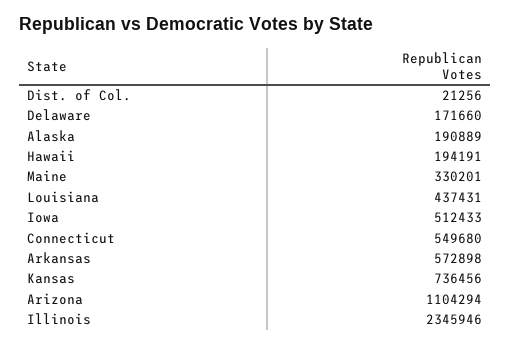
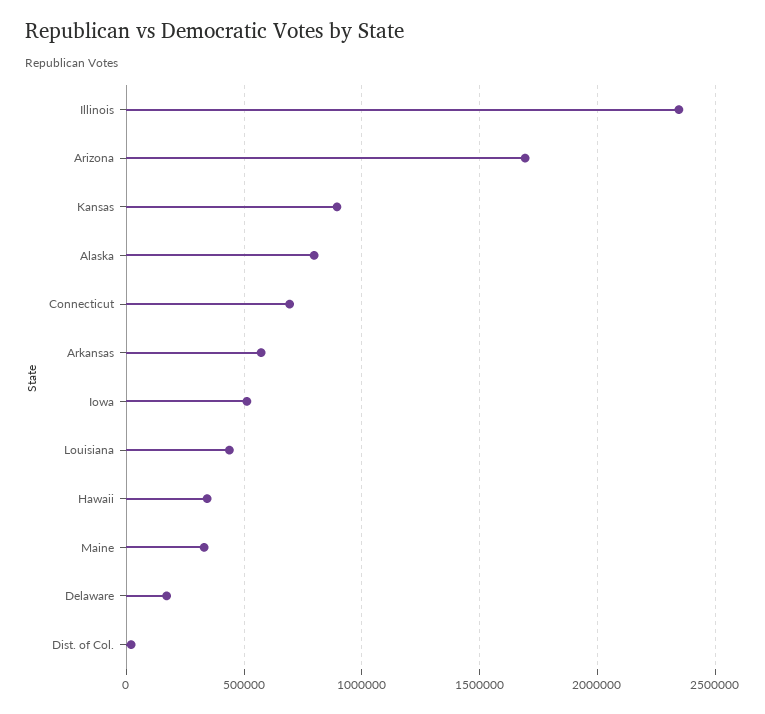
  {
    "Dist. of Col.": 21256,
    "Delaware": 171660,
-   "Alaska": 190889,
+   "Alaska": 800000,
-   "Hawaii": 194191,
+   "Hawaii": 350000,
    "Maine": 330201,
    "Louisiana": 437431,
    "Iowa": 512433,
-   "Connecticut": 549680,
+   "Connecticut": 700000,
    "Arkansas": 572898,
-   "Kansas": 736456,
+   "Kansas": 900000,
-   "Arizona": 1104294,
+   "Arizona": 1700000,
    "Illinois": 2345946
  }

